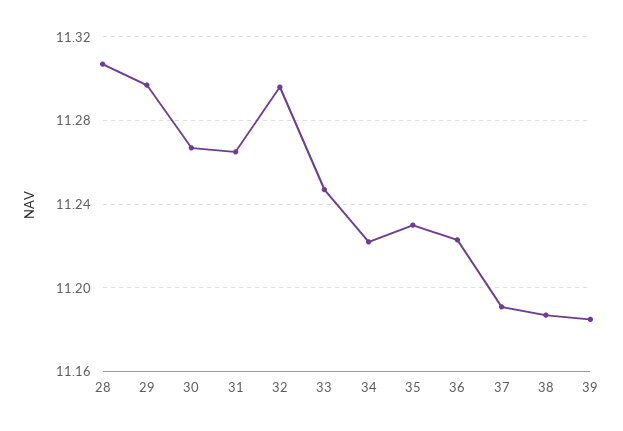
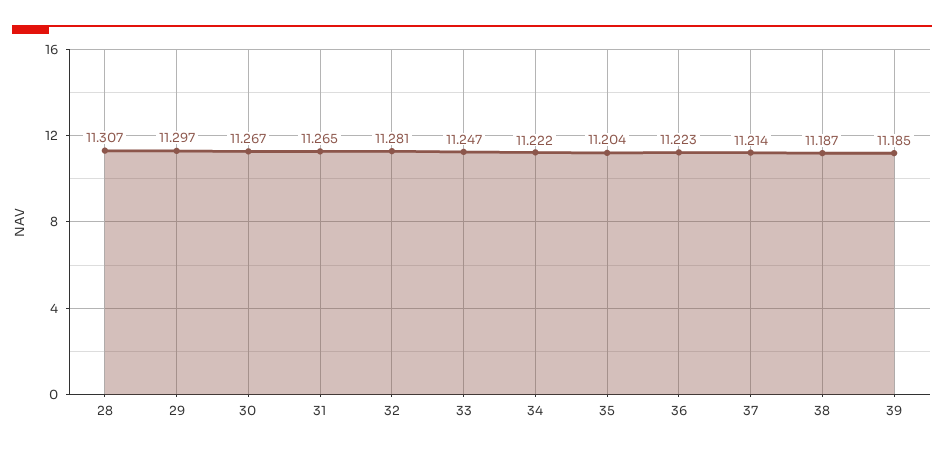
  {
    "28": 11.307,
    "29": 11.297,
    "30": 11.267,
    "31": 11.265,
-   "32": 11.295,
+   "32": 11.281,
    "33": 11.247,
    "34": 11.222,
-   "35": 11.23,
+   "35": 11.204,
    "36": 11.223,
-   "37": 11.19,
+   "37": 11.214,
    "38": 11.187,
    "39": 11.185
  }

